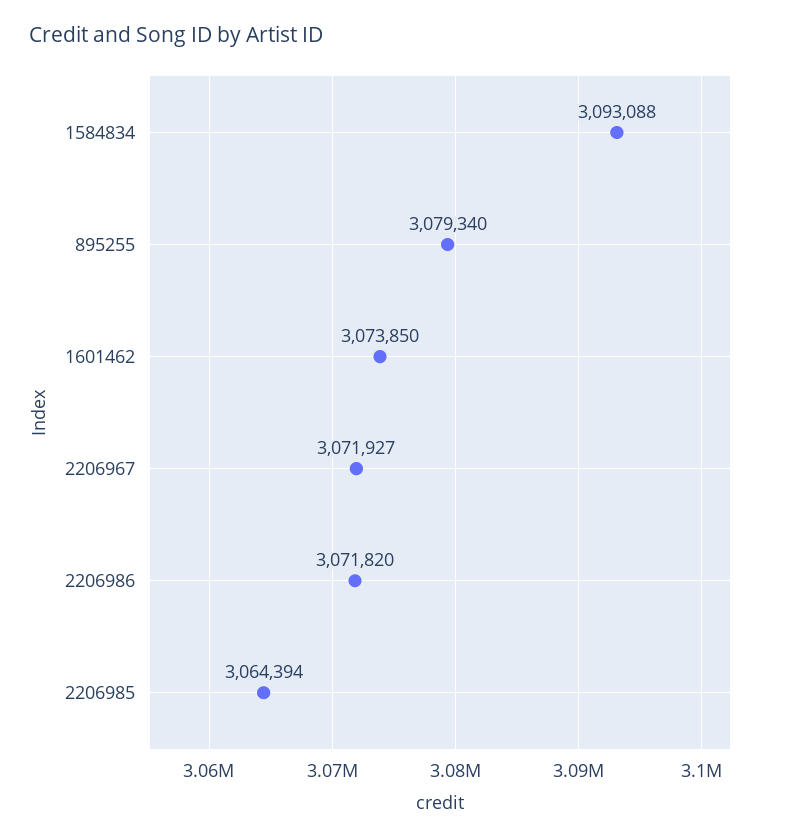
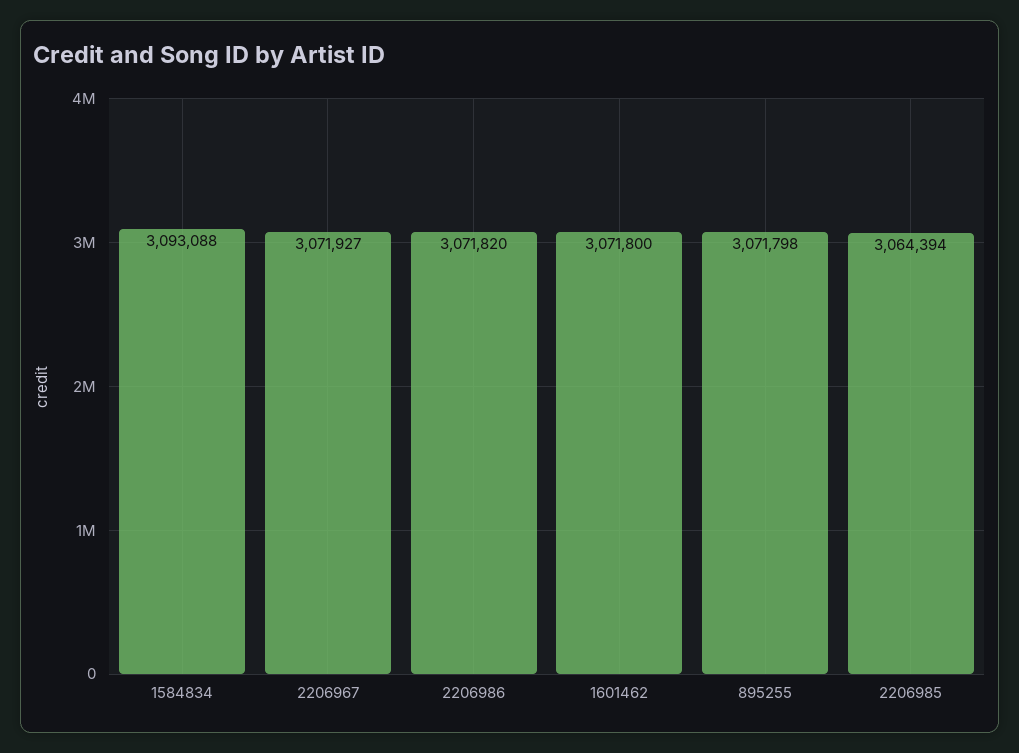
  {
    "1584834": 3093088,
-   "895255": 3079340,
+   "895255": 3071798,
-   "1601462": 3073850,
+   "1601462": 3071800,
    "2206967": 3071927,
    "2206986": 3071820,
    "2206985": 3064394
  }

